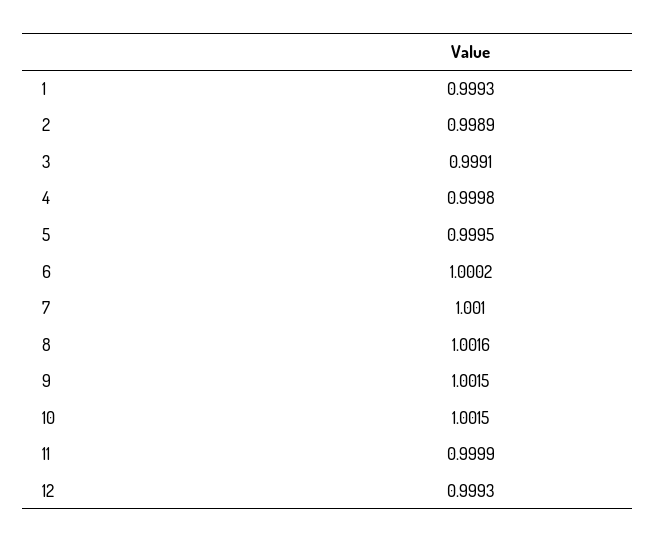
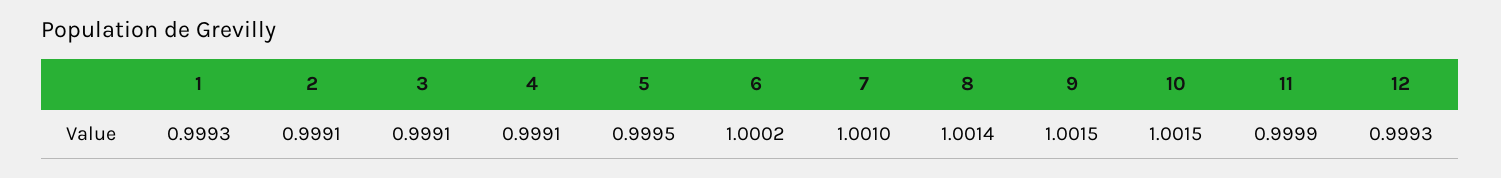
  {
    "1": 0.9993,
-   "2": 0.9989,
+   "2": 0.9991,
    "3": 0.9991,
-   "4": 0.9998,
+   "4": 0.9991,
    "5": 0.9995,
    "6": 1.0002,
    "7": 1.001,
-   "8": 1.0016,
+   "8": 1.0014,
    "9": 1.0015,
    "10": 1.0015,
    "11": 0.9999,
    "12": 0.9993
  }

